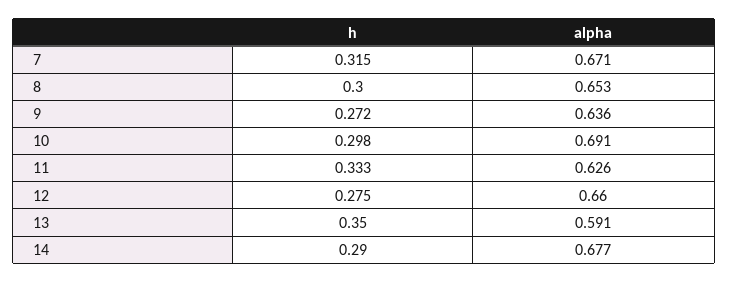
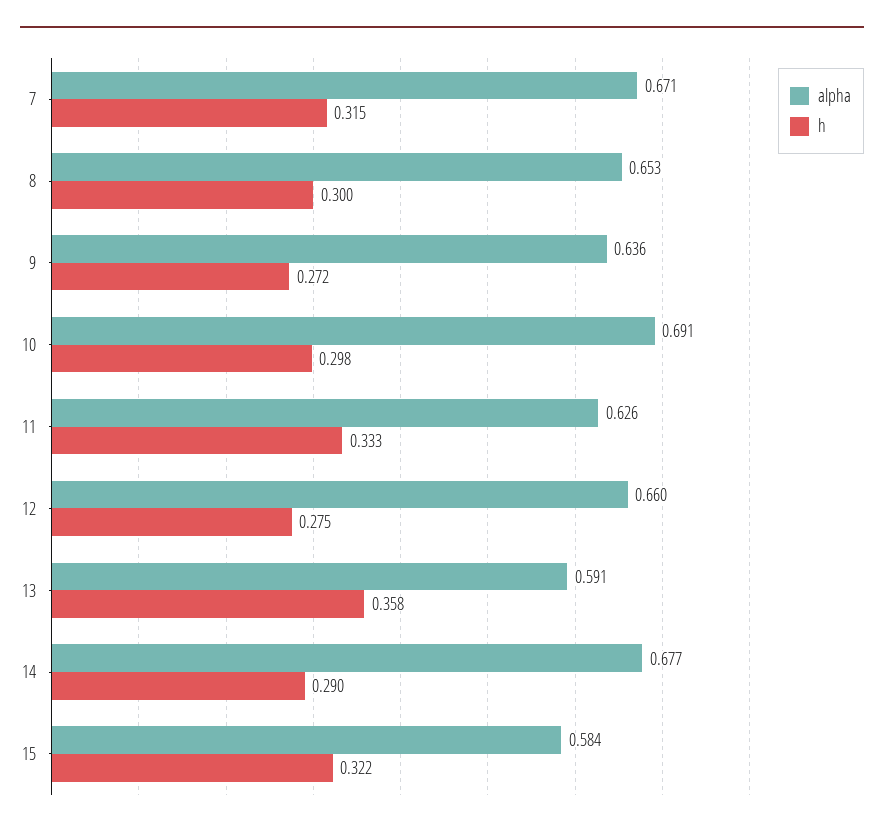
  {
    "h": {
      "7": 0.315,
      "8": 0.3,
      "9": 0.272,
      "10": 0.298,
      "11": 0.333,
      "12": 0.275,
-     "13": 0.35,
+     "13": 0.358,
-     "14": 0.29
+     "14": 0.29,
+     "15": 0.322
    },
    "alpha": {
      "7": 0.671,
      "8": 0.653,
      "9": 0.636,
      "10": 0.691,
      "11": 0.626,
      "12": 0.66,
      "13": 0.591,
-     "14": 0.677
+     "14": 0.677,
+     "15": 0.584
    }
  }

